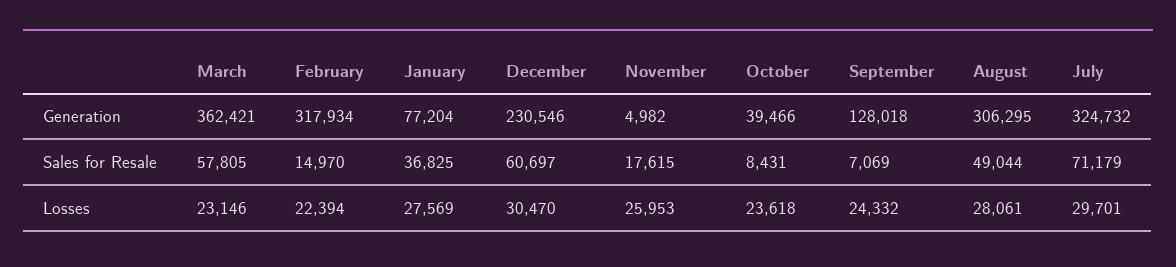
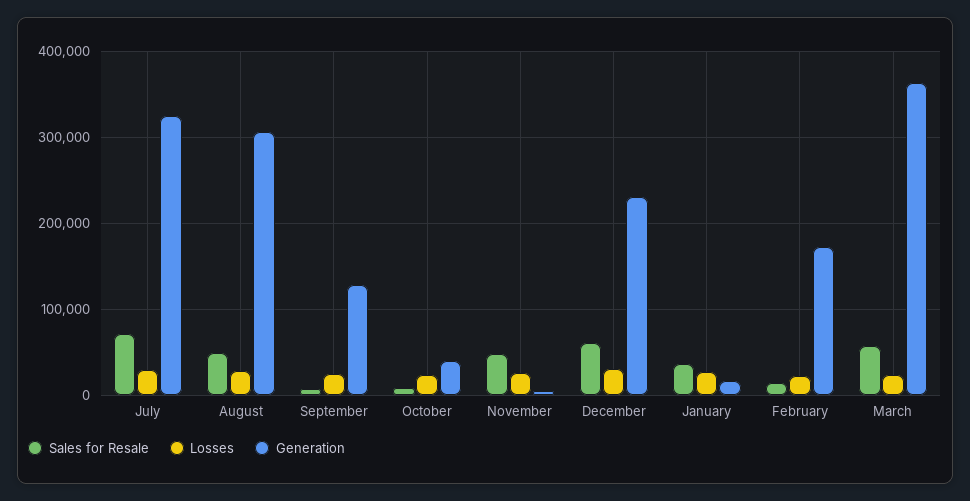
  {
    "Generation": {
      "March": 362421,
-     "February": 317934,
+     "February": 170000,
-     "January": 77204,
+     "January": 20000,
      "December": 230546,
      "November": 4982,
      "October": 39466,
      "September": 128018,
      "August": 306295,
      "July": 324732
    },
    "Sales for Resale": {
      "March": 57805,
      "February": 14970,
      "January": 36825,
      "December": 60697,
-     "November": 17615,
+     "November": 50000,
      "October": 8431,
      "September": 7069,
      "August": 49044,
      "July": 71179
    },
    "Losses": {
      "March": 23146,
      "February": 22394,
      "January": 27569,
      "December": 30470,
      "November": 25953,
      "October": 23618,
      "September": 24332,
      "August": 28061,
      "July": 29701
    }
  }

